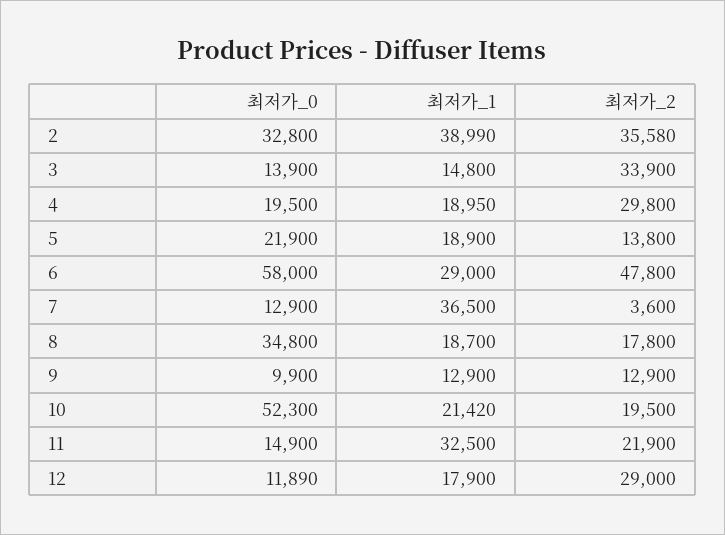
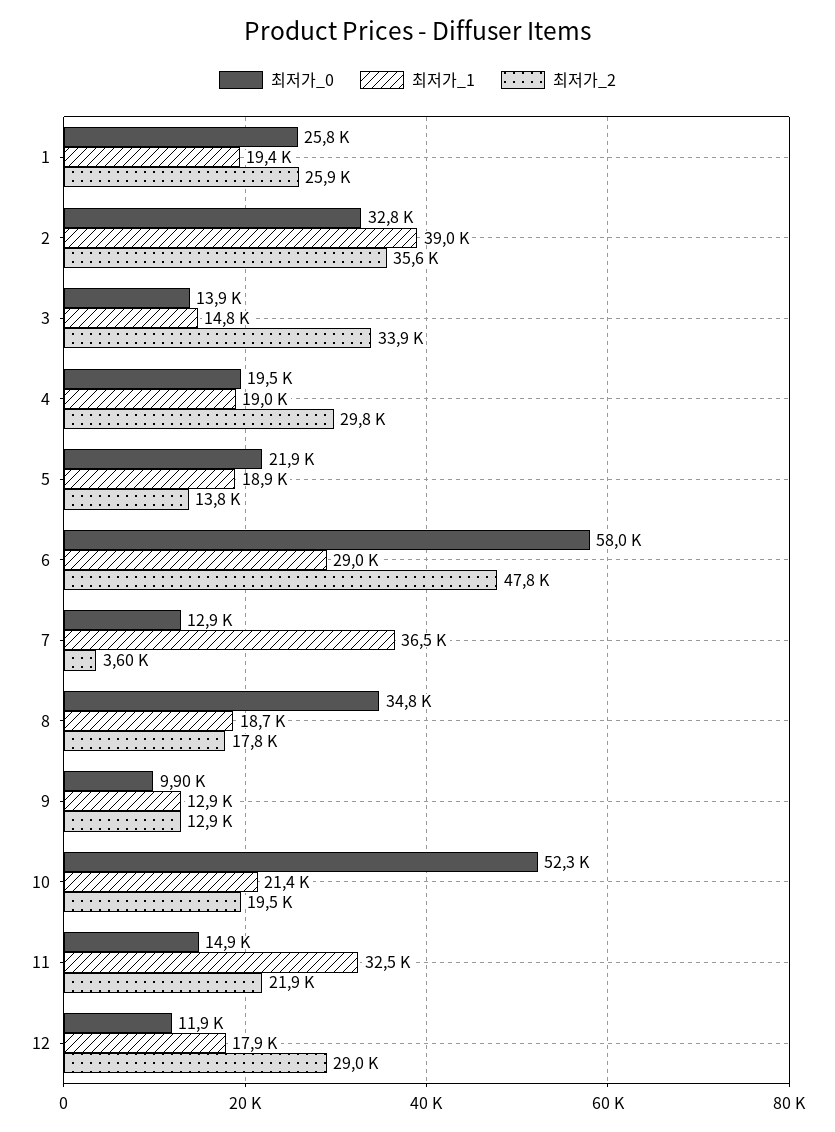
  {
    "최저가_0": {
      "2": 32800,
      "3": 13900,
      "4": 19500,
      "5": 21900,
      "6": 58000,
      "7": 12900,
      "8": 34800,
      "9": 9900,
      "10": 52300,
      "11": 14900,
-     "12": 11890
+     "12": 11890,
+     "1": 25800
    },
    "최저가_1": {
      "2": 38990,
      "3": 14800,
      "4": 18950,
      "5": 18900,
      "6": 29000,
      "7": 36500,
      "8": 18700,
      "9": 12900,
      "10": 21420,
      "11": 32500,
-     "12": 17900
+     "12": 17900,
+     "1": 19400
    },
    "최저가_2": {
      "2": 35580,
      "3": 33900,
      "4": 29800,
      "5": 13800,
      "6": 47800,
      "7": 3600,
      "8": 17800,
      "9": 12900,
      "10": 19500,
      "11": 21900,
-     "12": 29000
+     "12": 29000,
+     "1": 25900
    }
  }

